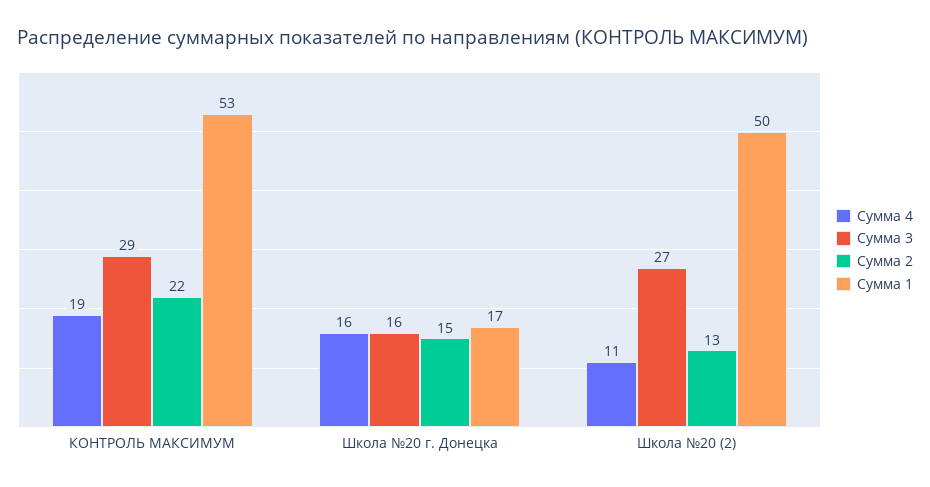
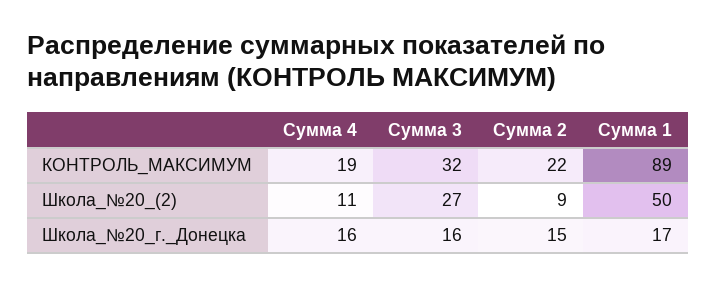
  {
    "Сумма 4": {
      "КОНТРОЛЬ МАКСИМУМ": 19,
      "Школа №20 г. Донецка": 16,
      "Школа №20 (2)": 11
    },
    "Сумма 3": {
-     "КОНТРОЛЬ МАКСИМУМ": 29,
+     "КОНТРОЛЬ МАКСИМУМ": 32,
      "Школа №20 г. Донецка": 16,
      "Школа №20 (2)": 27
    },
    "Сумма 2": {
      "КОНТРОЛЬ МАКСИМУМ": 22,
      "Школа №20 г. Донецка": 15,
-     "Школа №20 (2)": 13
+     "Школа №20 (2)": 9
    },
    "Сумма 1": {
-     "КОНТРОЛЬ МАКСИМУМ": 53,
+     "КОНТРОЛЬ МАКСИМУМ": 89,
      "Школа №20 г. Донецка": 17,
      "Школа №20 (2)": 50
    }
  }

